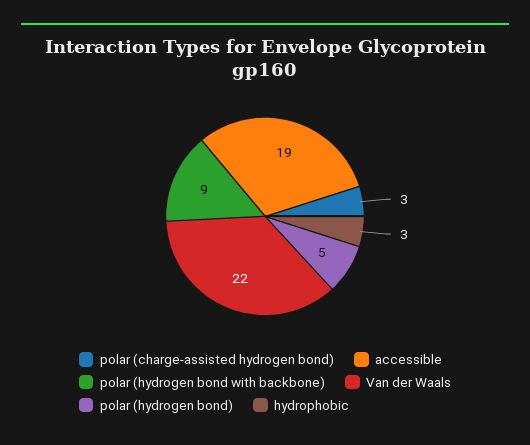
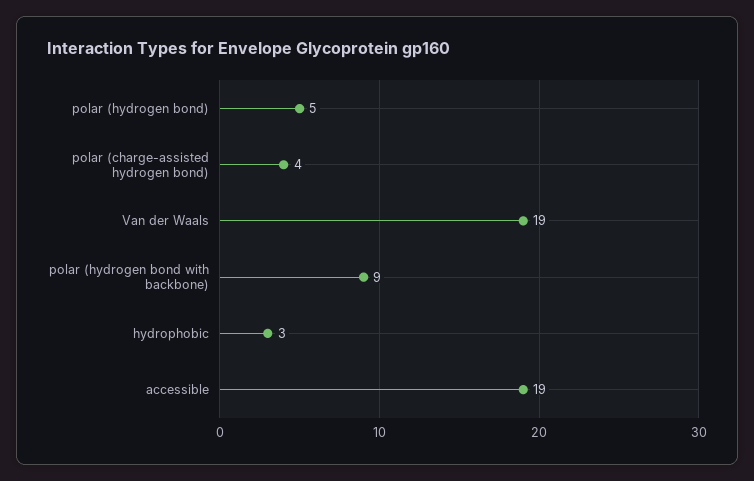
  {
-   "polar (charge-assisted hydrogen bond)": 3,
+   "polar (charge-assisted hydrogen bond)": 4,
    "accessible": 19,
    "polar (hydrogen bond with backbone)": 9,
-   "Van der Waals": 22,
+   "Van der Waals": 19,
    "polar (hydrogen bond)": 5,
    "hydrophobic": 3
  }

